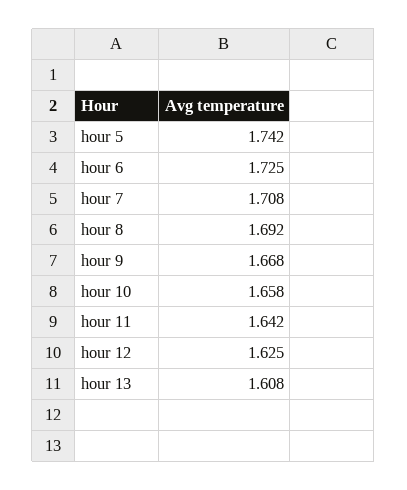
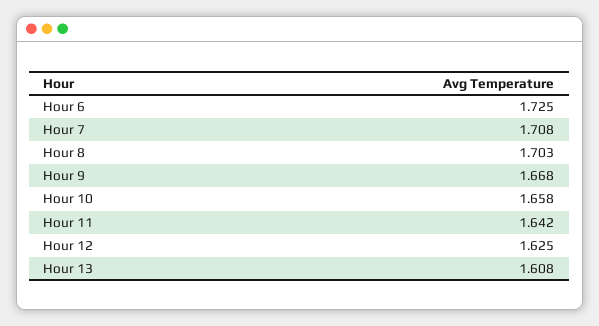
  {
-   "hour 5": 1.742,
    "hour 6": 1.725,
    "hour 7": 1.708,
-   "hour 8": 1.692,
+   "hour 8": 1.703,
    "hour 9": 1.668,
    "hour 10": 1.658,
    "hour 11": 1.642,
    "hour 12": 1.625,
    "hour 13": 1.608
  }

